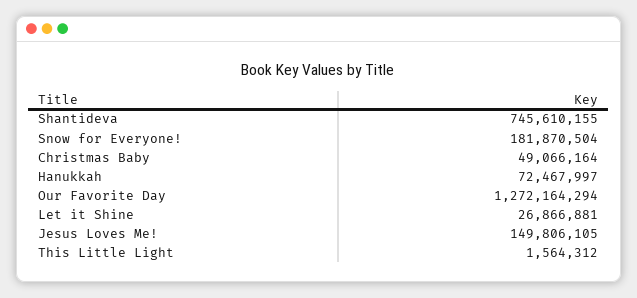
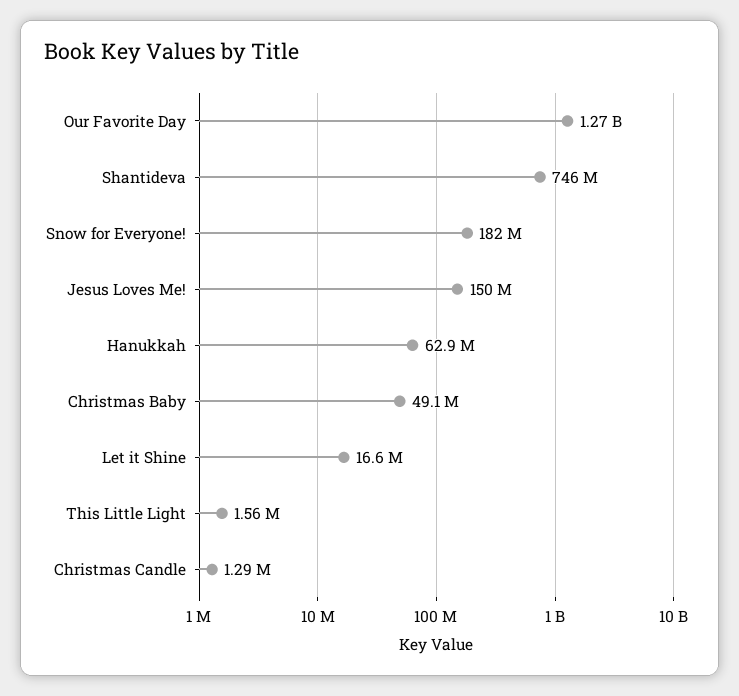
  {
    "Shantideva": 745610155,
    "Snow for Everyone!": 181870504,
    "Christmas Baby": 49066164,
-   "Hanukkah": 72467997,
+   "Hanukkah": 62900000,
    "Our Favorite Day": 1272164294,
-   "Let it Shine": 26866881,
+   "Let it Shine": 16600000,
    "Jesus Loves Me!": 149806105,
-   "This Little Light": 1564312
+   "This Little Light": 1564312,
+   "Christmas Candle": 1290000
  }

